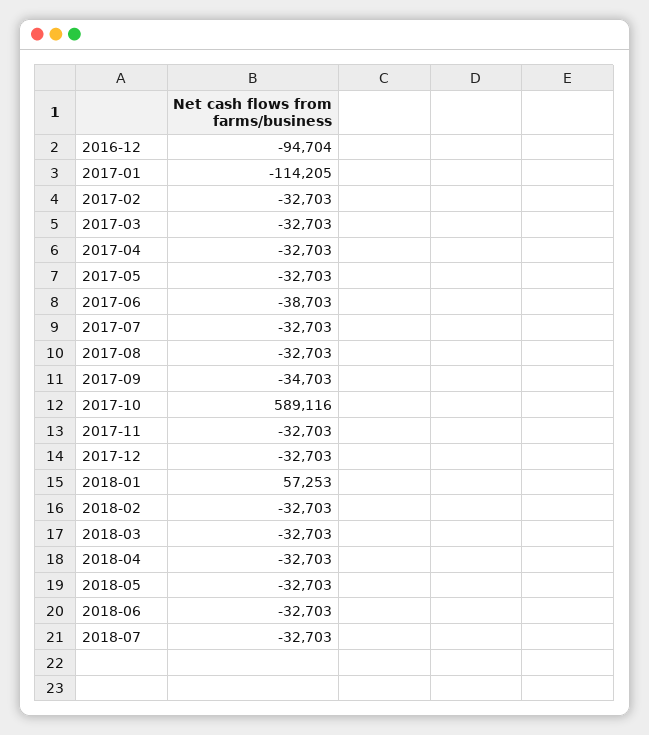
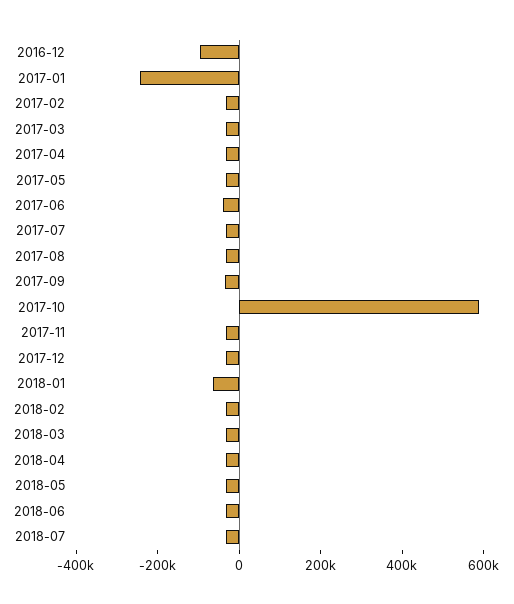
  {
    "2016-12": -94704,
-   "2017-01": -114205,
+   "2017-01": -250000,
    "2017-02": -32703,
    "2017-03": -32703,
    "2017-04": -32703,
    "2017-05": -32703,
    "2017-06": -38703,
    "2017-07": -32703,
    "2017-08": -32703,
    "2017-09": -34703,
    "2017-10": 589116,
    "2017-11": -32703,
    "2017-12": -32703,
-   "2018-01": 57253,
+   "2018-01": -50000,
    "2018-02": -32703,
    "2018-03": -32703,
    "2018-04": -32703,
    "2018-05": -32703,
    "2018-06": -32703,
    "2018-07": -32703
  }

